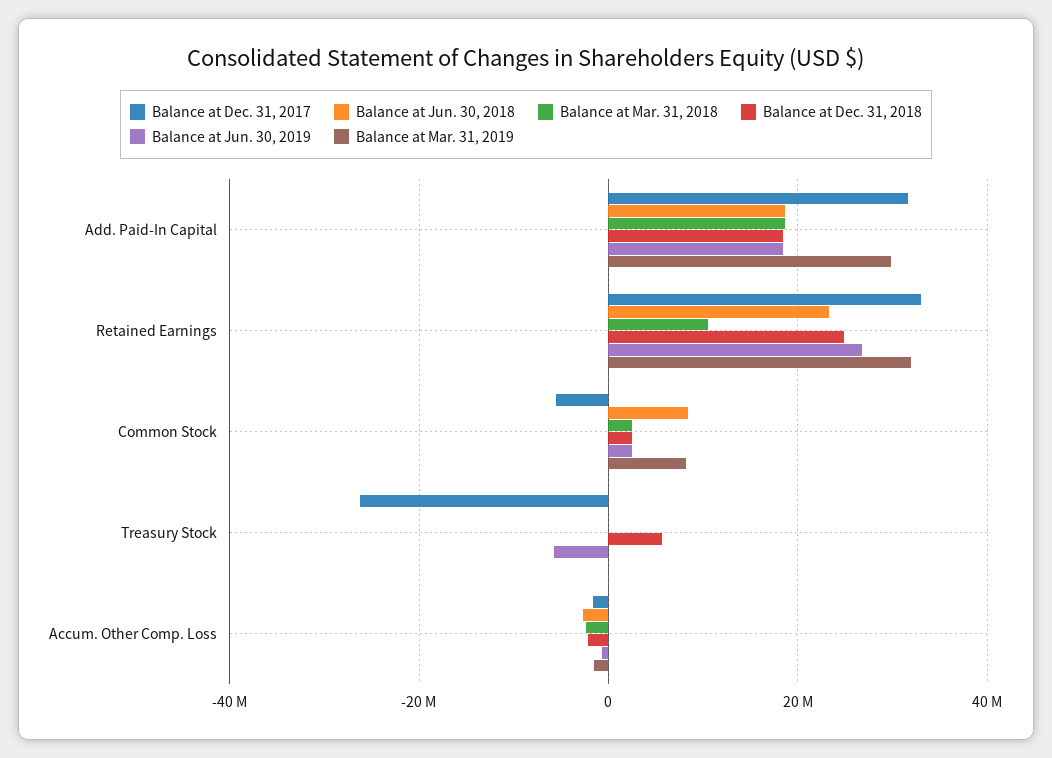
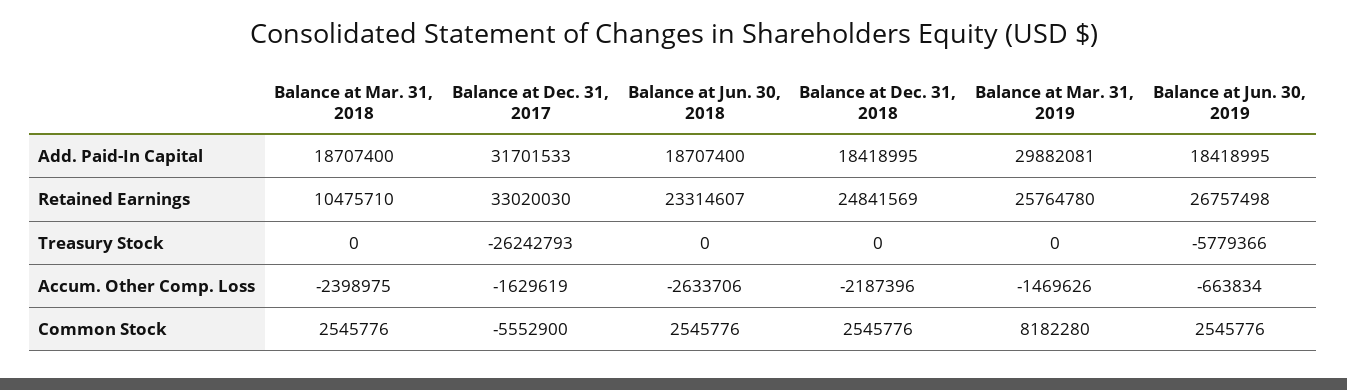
  {
    "Balance at Dec. 31, 2017": {
      "Add. Paid-In Capital": 31701533,
      "Retained Earnings": 33020030,
      "Common Stock": -5552900,
      "Treasury Stock": -26242793,
      "Accum. Other Comp. Loss": -1629619
    },
    "Balance at Jun. 30, 2018": {
      "Add. Paid-In Capital": 18707400,
      "Retained Earnings": 23314607,
-     "Common Stock": 8000000,
+     "Common Stock": 2545776,
      "Treasury Stock": 0,
      "Accum. Other Comp. Loss": -2633706
    },
    "Balance at Mar. 31, 2018": {
      "Add. Paid-In Capital": 18707400,
      "Retained Earnings": 10475710,
      "Common Stock": 2545776,
      "Treasury Stock": 0,
      "Accum. Other Comp. Loss": -2398975
    },
    "Balance at Dec. 31, 2018": {
      "Add. Paid-In Capital": 18418995,
      "Retained Earnings": 24841569,
      "Common Stock": 2545776,
-     "Treasury Stock": 6000000,
+     "Treasury Stock": 0,
      "Accum. Other Comp. Loss": -2187396
    },
    "Balance at Jun. 30, 2019": {
      "Add. Paid-In Capital": 18418995,
      "Retained Earnings": 26757498,
      "Common Stock": 2545776,
      "Treasury Stock": -5779366,
      "Accum. Other Comp. Loss": -663834
    },
    "Balance at Mar. 31, 2019": {
      "Add. Paid-In Capital": 29882081,
-     "Retained Earnings": 32000000,
+     "Retained Earnings": 25764780,
      "Common Stock": 8182280,
      "Treasury Stock": 0,
      "Accum. Other Comp. Loss": -1469626
    }
  }

